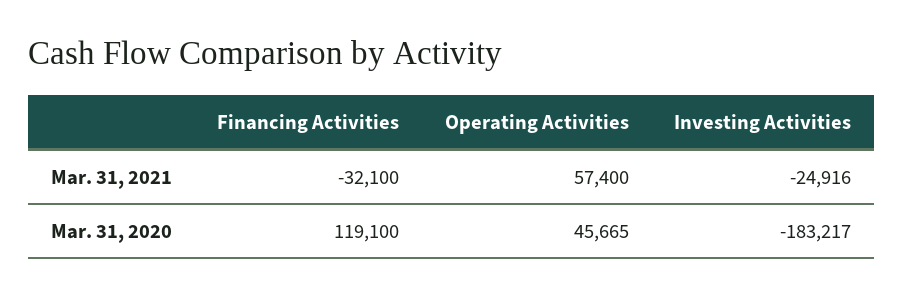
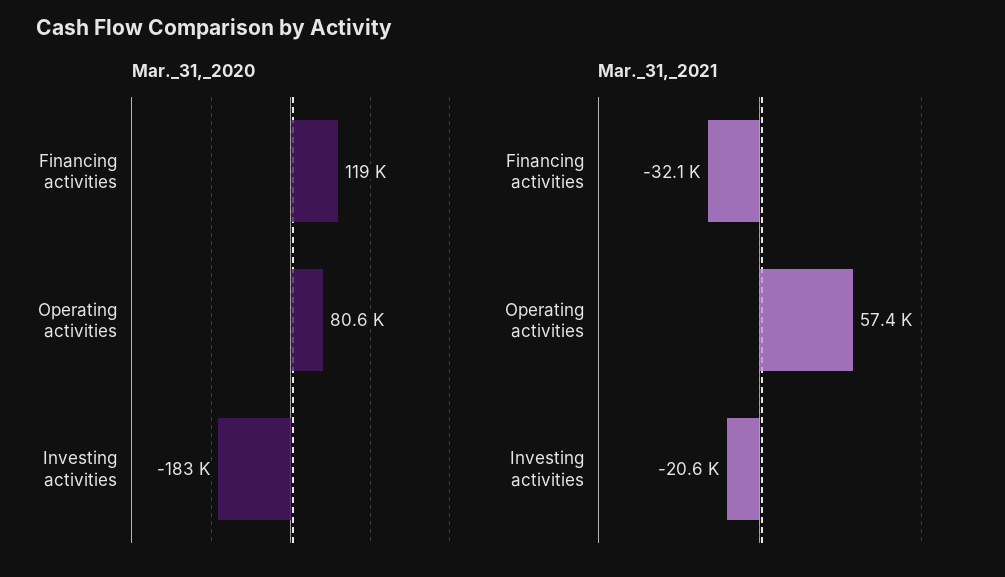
  {
    "Mar. 31, 2021": {
      "Financing Activities": -32100,
      "Operating Activities": 57400,
-     "Investing Activities": -24916
+     "Investing Activities": -20600
    },
    "Mar. 31, 2020": {
      "Financing Activities": 119100,
-     "Operating Activities": 45665,
+     "Operating Activities": 80600,
      "Investing Activities": -183217
    }
  }

